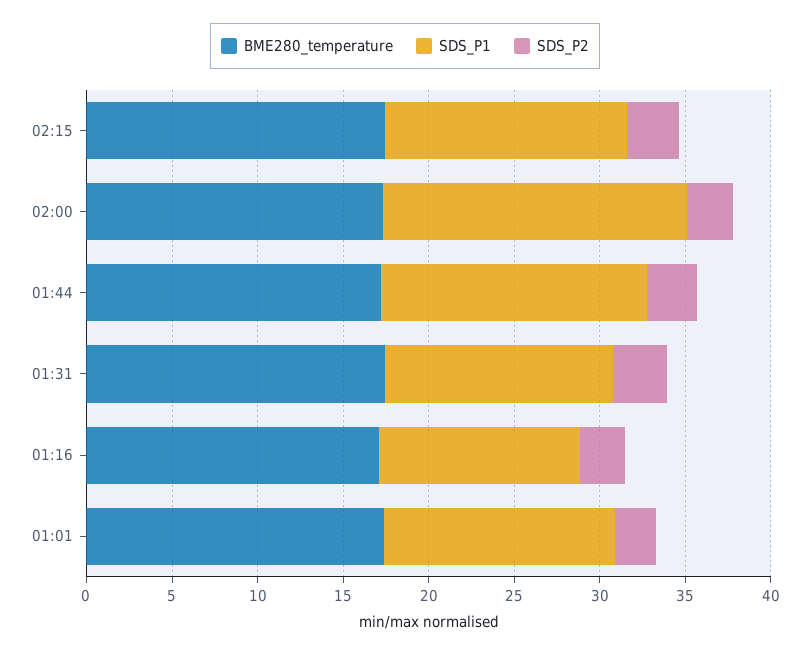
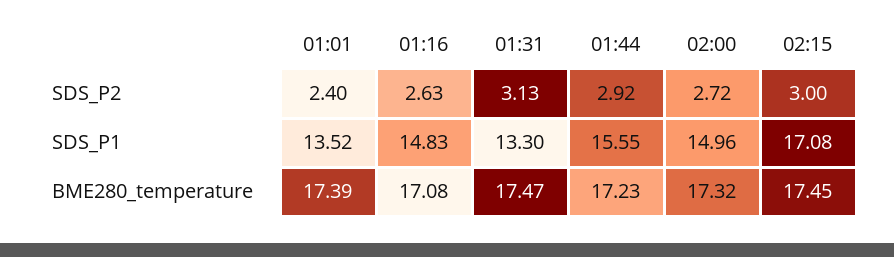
  {
    "BME280_temperature": {
      "02:15": 17.45,
      "02:00": 17.32,
      "01:44": 17.23,
      "01:31": 17.47,
      "01:16": 17.08,
      "01:01": 17.39
    },
    "SDS_P1": {
-     "02:15": 14,
+     "02:15": 17.08,
-     "02:00": 18,
+     "02:00": 14.96,
      "01:44": 15.55,
      "01:31": 13.3,
-     "01:16": 12,
+     "01:16": 14.83,
      "01:01": 13.52
    },
    "SDS_P2": {
      "02:15": 3,
      "02:00": 2.72,
      "01:44": 2.92,
      "01:31": 3.13,
      "01:16": 2.63,
      "01:01": 2.4
    }
  }

